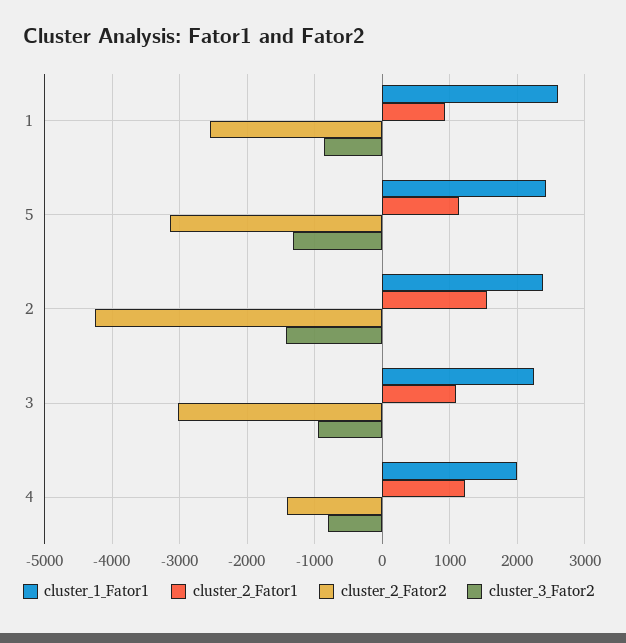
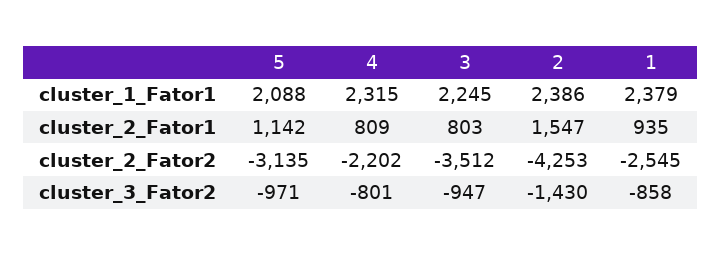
  {
    "cluster_1_Fator1": {
-     "1": 2600,
+     "1": 2379,
-     "5": 2400,
+     "5": 2088,
      "2": 2386,
      "3": 2245,
-     "4": 2000
+     "4": 2315
    },
    "cluster_2_Fator1": {
      "1": 935,
      "5": 1142,
      "2": 1547,
-     "3": 1100,
+     "3": 803,
-     "4": 1200
+     "4": 809
    },
    "cluster_2_Fator2": {
      "1": -2545,
      "5": -3135,
      "2": -4253,
-     "3": -3000,
+     "3": -3512,
-     "4": -1400
+     "4": -2202
    },
    "cluster_3_Fator2": {
      "1": -858,
-     "5": -1300,
+     "5": -971,
      "2": -1430,
      "3": -947,
      "4": -801
    }
  }

